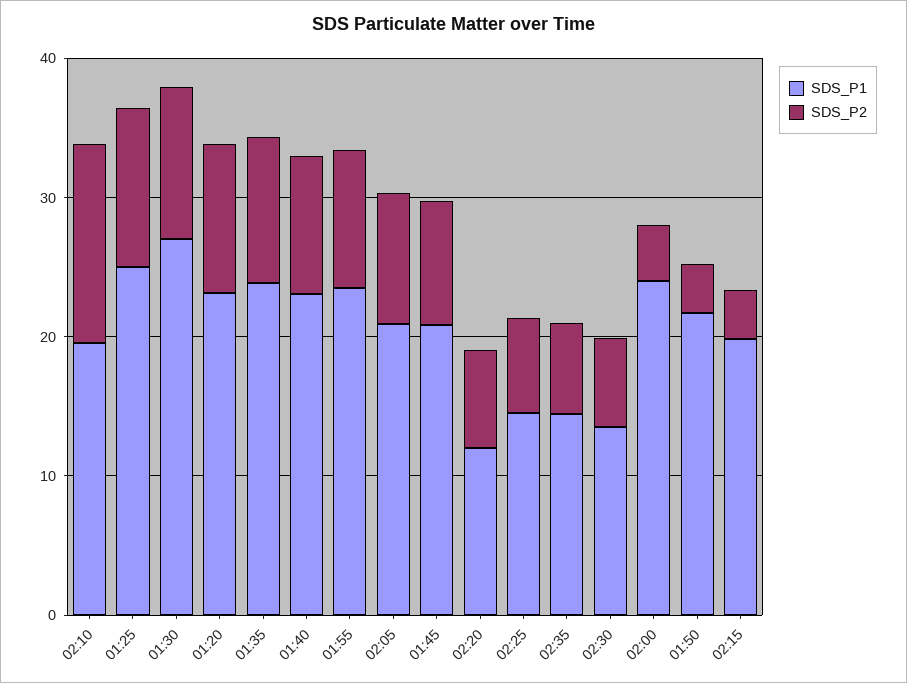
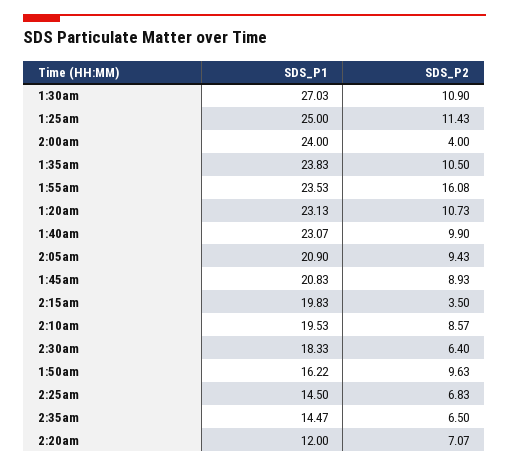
  {
    "SDS_P1": {
      "02:10": 19.53,
      "01:25": 25,
      "01:30": 27.03,
      "01:20": 23.13,
      "01:35": 23.83,
      "01:40": 23.07,
      "01:55": 23.53,
      "02:05": 20.9,
      "01:45": 20.83,
      "02:20": 12,
      "02:25": 14.5,
      "02:35": 14.47,
-     "02:30": 14,
+     "02:30": 18.33,
      "02:00": 24,
-     "01:50": 22,
+     "01:50": 16.22,
      "02:15": 19.83
    },
    "SDS_P2": {
-     "02:10": 14,
+     "02:10": 8.57,
      "01:25": 11.43,
      "01:30": 10.9,
      "01:20": 10.73,
      "01:35": 10.5,
      "01:40": 9.9,
-     "01:55": 10,
+     "01:55": 16.08,
      "02:05": 9.43,
      "01:45": 8.93,
      "02:20": 7.07,
      "02:25": 6.83,
      "02:35": 6.5,
      "02:30": 6.4,
      "02:00": 4,
-     "01:50": 4,
+     "01:50": 9.63,
      "02:15": 3.5
    }
  }

